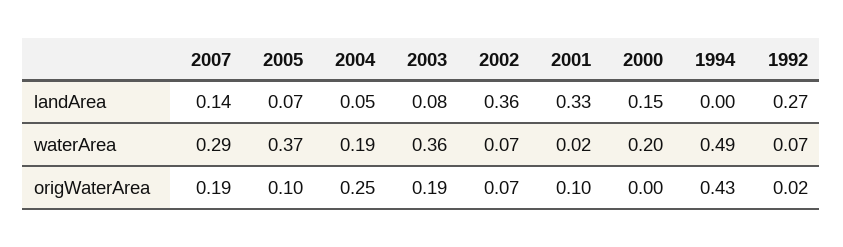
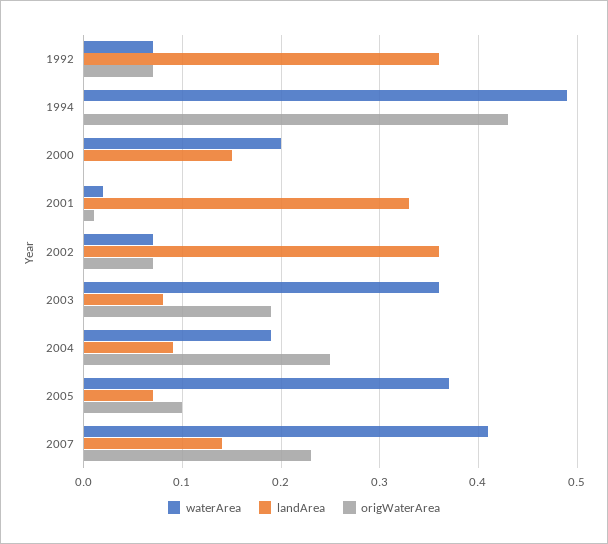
  {
    "landArea": {
      "2007": 0.14,
      "2005": 0.07,
-     "2004": 0.05,
+     "2004": 0.09,
      "2003": 0.08,
      "2002": 0.36,
      "2001": 0.33,
      "2000": 0.15,
      "1994": 0,
-     "1992": 0.27
+     "1992": 0.36
    },
    "waterArea": {
-     "2007": 0.29,
+     "2007": 0.41,
      "2005": 0.37,
      "2004": 0.19,
      "2003": 0.36,
      "2002": 0.07,
      "2001": 0.02,
      "2000": 0.2,
      "1994": 0.49,
      "1992": 0.07
    },
    "origWaterArea": {
-     "2007": 0.19,
+     "2007": 0.23,
      "2005": 0.1,
      "2004": 0.25,
      "2003": 0.19,
      "2002": 0.07,
-     "2001": 0.1,
+     "2001": 0.01,
      "2000": 0,
      "1994": 0.43,
-     "1992": 0.02
+     "1992": 0.07
    }
  }

